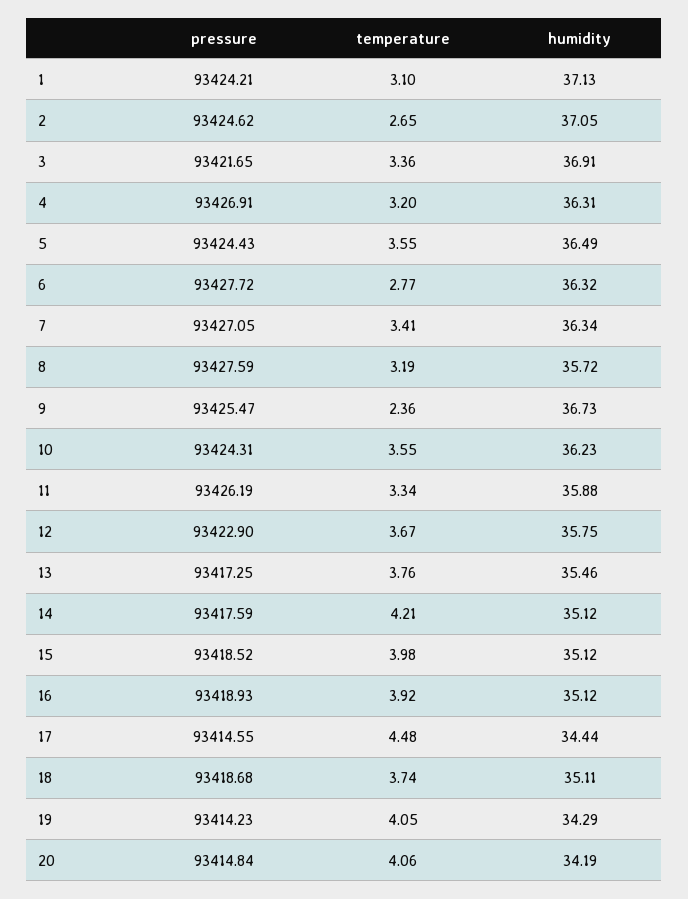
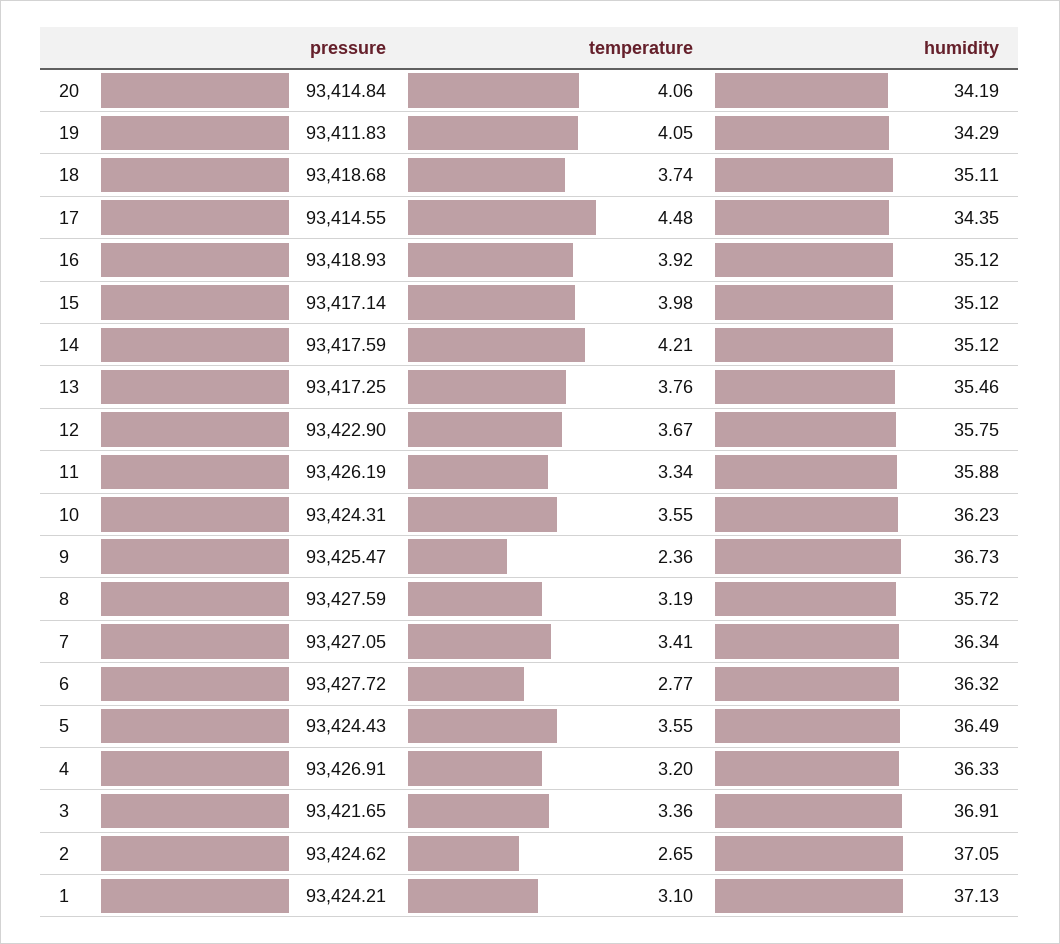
  {
    "pressure": {
      "1": 93424.21,
      "2": 93424.62,
      "3": 93421.65,
      "4": 93426.91,
      "5": 93424.43,
      "6": 93427.72,
      "7": 93427.05,
      "8": 93427.59,
      "9": 93425.47,
      "10": 93424.31,
      "11": 93426.19,
      "12": 93422.9,
      "13": 93417.25,
      "14": 93417.59,
-     "15": 93418.52,
+     "15": 93417.14,
      "16": 93418.93,
      "17": 93414.55,
      "18": 93418.68,
-     "19": 93414.23,
+     "19": 93411.83,
      "20": 93414.84
    },
    "temperature": {
      "1": 3.1,
      "2": 2.65,
      "3": 3.36,
      "4": 3.2,
      "5": 3.55,
      "6": 2.77,
      "7": 3.41,
      "8": 3.19,
      "9": 2.36,
      "10": 3.55,
      "11": 3.34,
      "12": 3.67,
      "13": 3.76,
      "14": 4.21,
      "15": 3.98,
      "16": 3.92,
      "17": 4.48,
      "18": 3.74,
      "19": 4.05,
      "20": 4.06
    },
    "humidity": {
      "1": 37.13,
      "2": 37.05,
      "3": 36.91,
-     "4": 36.31,
+     "4": 36.33,
      "5": 36.49,
      "6": 36.32,
      "7": 36.34,
      "8": 35.72,
      "9": 36.73,
      "10": 36.23,
      "11": 35.88,
      "12": 35.75,
      "13": 35.46,
      "14": 35.12,
      "15": 35.12,
      "16": 35.12,
-     "17": 34.44,
+     "17": 34.35,
      "18": 35.11,
      "19": 34.29,
      "20": 34.19
    }
  }

